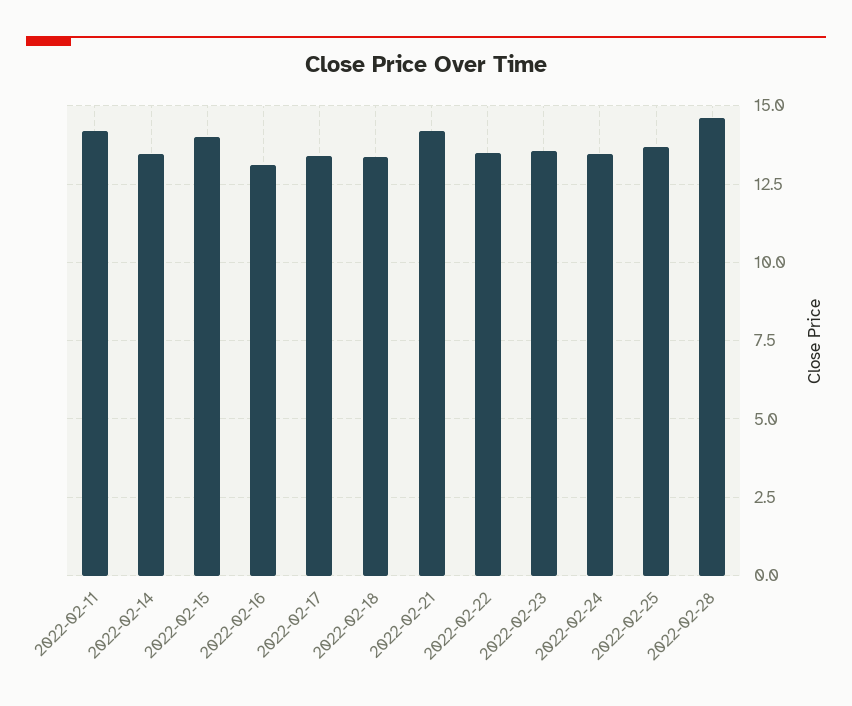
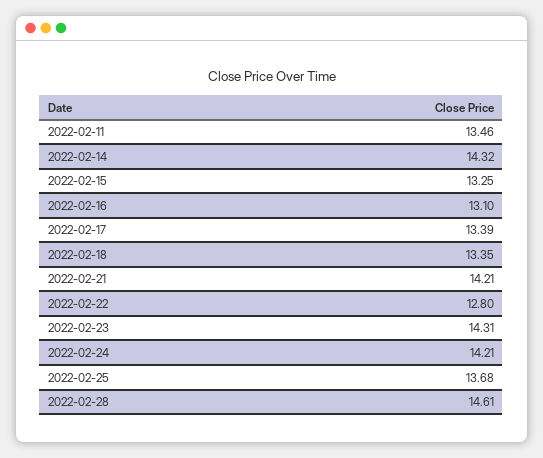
  {
-   "2022-02-11": 14.25,
+   "2022-02-11": 13.46,
-   "2022-02-14": 13.5,
+   "2022-02-14": 14.32,
-   "2022-02-15": 14,
+   "2022-02-15": 13.25,
    "2022-02-16": 13.1,
    "2022-02-17": 13.39,
    "2022-02-18": 13.35,
    "2022-02-21": 14.21,
-   "2022-02-22": 13.5,
+   "2022-02-22": 12.8,
-   "2022-02-23": 13.5,
+   "2022-02-23": 14.31,
-   "2022-02-24": 13.5,
+   "2022-02-24": 14.21,
    "2022-02-25": 13.68,
    "2022-02-28": 14.61
  }

